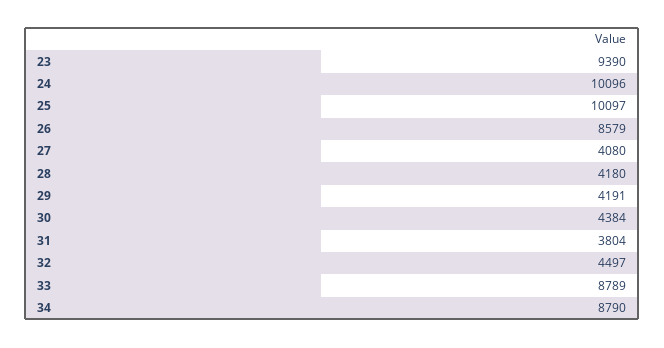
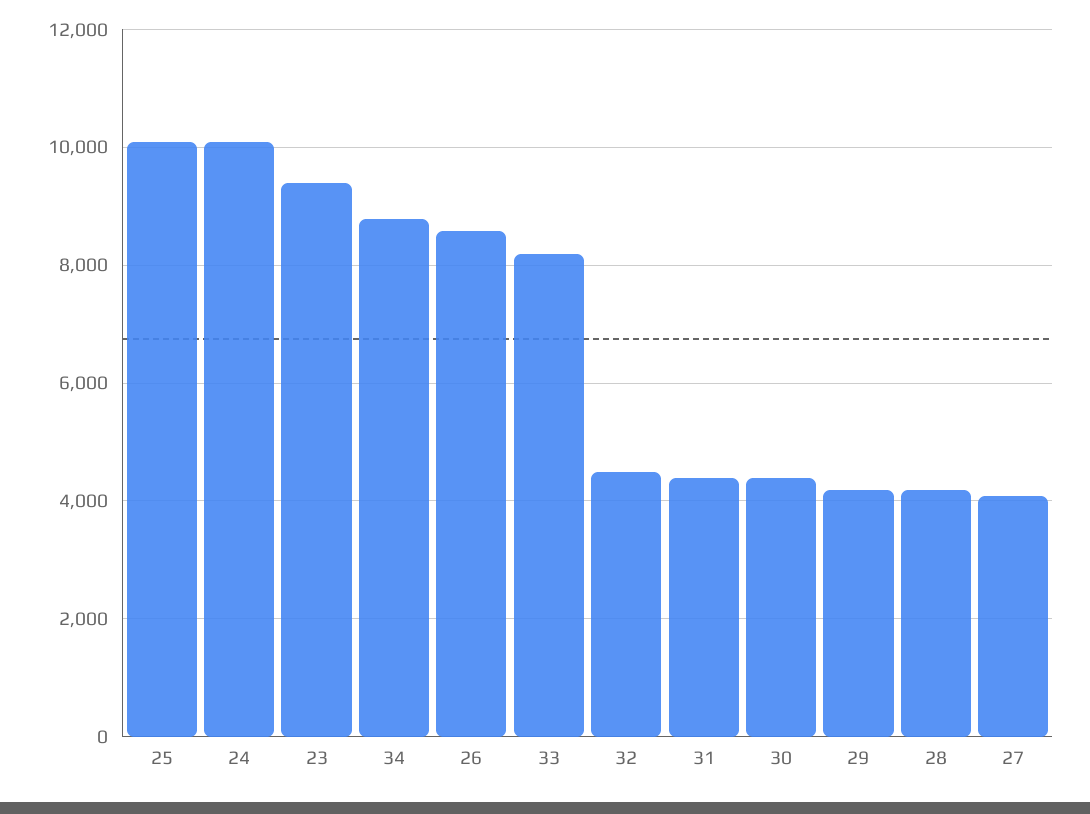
  {
    "23": 9390,
    "24": 10096,
    "25": 10097,
    "26": 8579,
    "27": 4080,
    "28": 4180,
    "29": 4191,
    "30": 4384,
-   "31": 3804,
+   "31": 4400,
    "32": 4497,
-   "33": 8789,
+   "33": 8200,
    "34": 8790
  }

